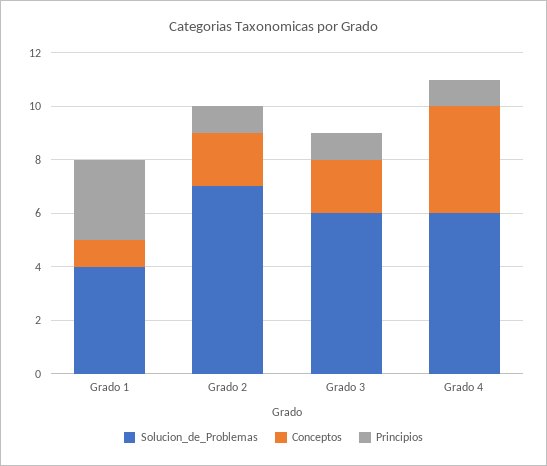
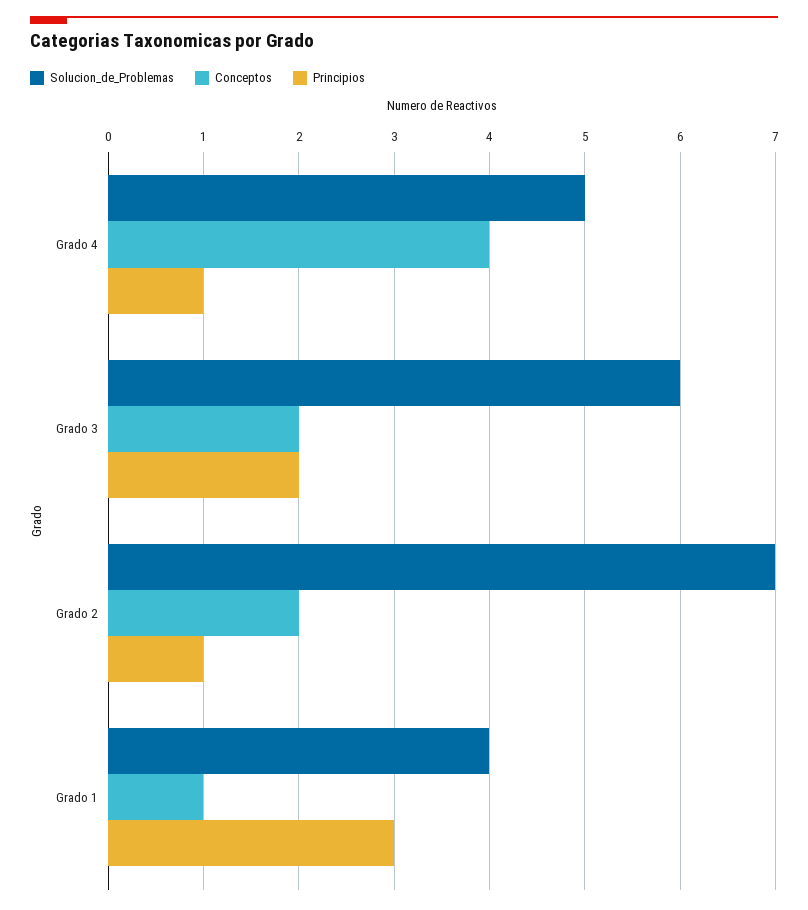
  {
    "Solucion_de_Problemas": {
      "Grado 1": 4,
      "Grado 2": 7,
      "Grado 3": 6,
-     "Grado 4": 6
+     "Grado 4": 5
    },
    "Conceptos": {
      "Grado 1": 1,
      "Grado 2": 2,
      "Grado 3": 2,
      "Grado 4": 4
    },
    "Principios": {
      "Grado 1": 3,
      "Grado 2": 1,
-     "Grado 3": 1,
+     "Grado 3": 2,
      "Grado 4": 1
    }
  }

